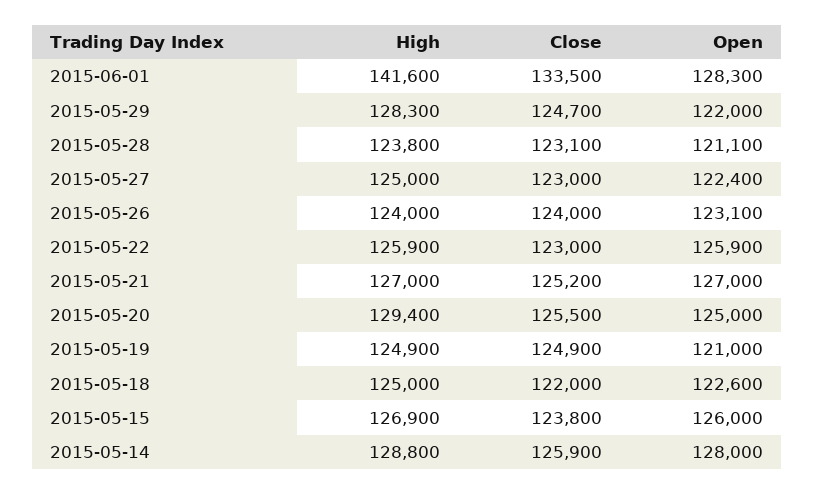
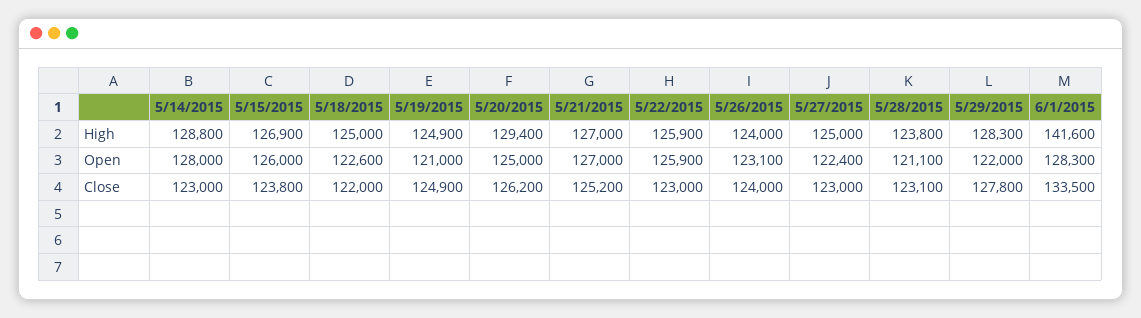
  {
    "High": {
      "2015-06-01": 141600,
      "2015-05-29": 128300,
      "2015-05-28": 123800,
      "2015-05-27": 125000,
      "2015-05-26": 124000,
      "2015-05-22": 125900,
      "2015-05-21": 127000,
      "2015-05-20": 129400,
      "2015-05-19": 124900,
      "2015-05-18": 125000,
      "2015-05-15": 126900,
      "2015-05-14": 128800
    },
    "Close": {
      "2015-06-01": 133500,
-     "2015-05-29": 124700,
+     "2015-05-29": 127800,
      "2015-05-28": 123100,
      "2015-05-27": 123000,
      "2015-05-26": 124000,
      "2015-05-22": 123000,
      "2015-05-21": 125200,
-     "2015-05-20": 125500,
+     "2015-05-20": 126200,
      "2015-05-19": 124900,
      "2015-05-18": 122000,
      "2015-05-15": 123800,
-     "2015-05-14": 125900
+     "2015-05-14": 123000
    },
    "Open": {
      "2015-06-01": 128300,
      "2015-05-29": 122000,
      "2015-05-28": 121100,
      "2015-05-27": 122400,
      "2015-05-26": 123100,
      "2015-05-22": 125900,
      "2015-05-21": 127000,
      "2015-05-20": 125000,
      "2015-05-19": 121000,
      "2015-05-18": 122600,
      "2015-05-15": 126000,
      "2015-05-14": 128000
    }
  }

